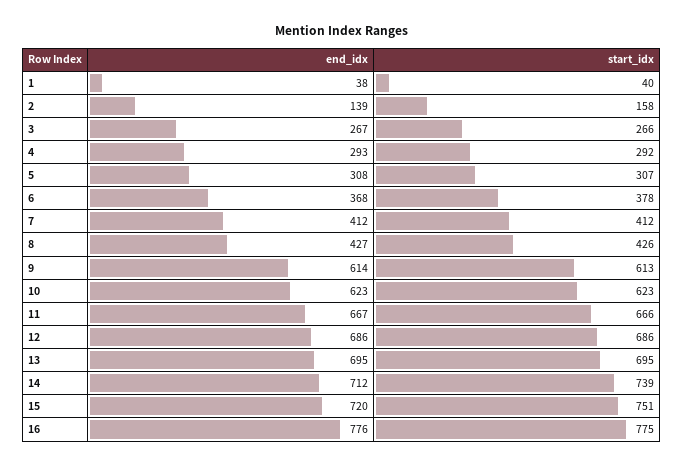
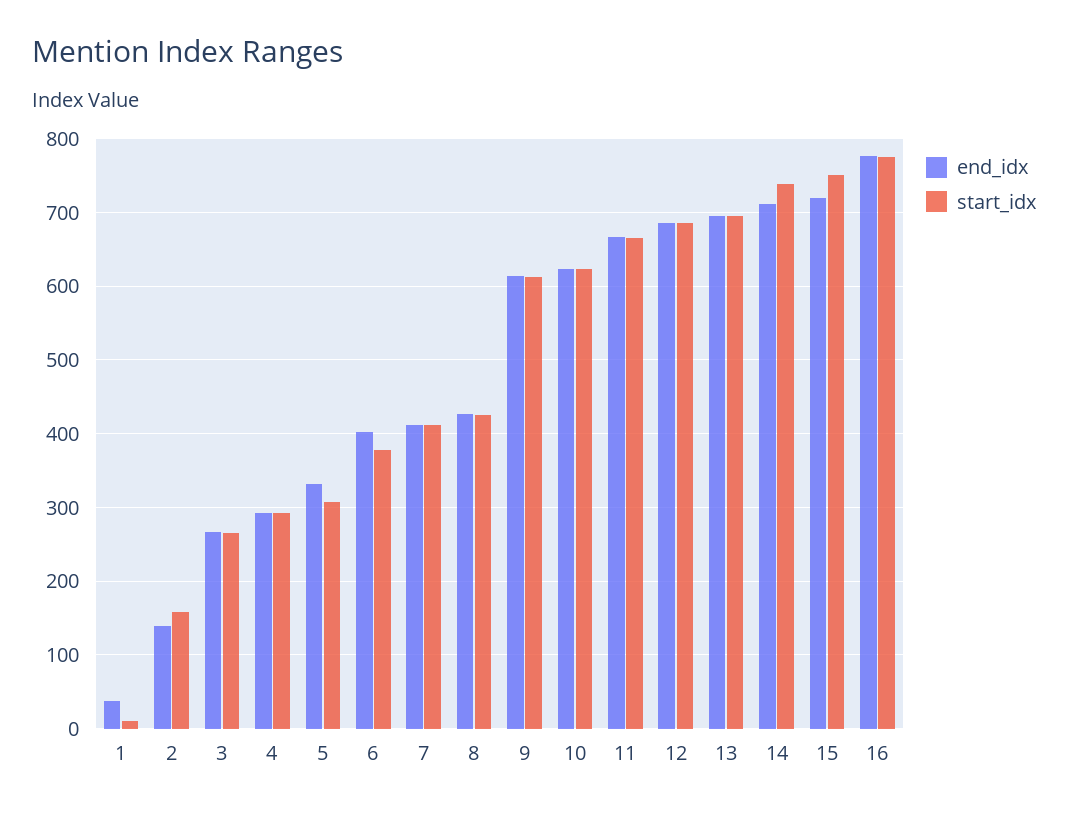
  {
    "end_idx": {
      "1": 38,
      "2": 139,
      "3": 267,
      "4": 293,
-     "5": 308,
+     "5": 330,
-     "6": 368,
+     "6": 400,
      "7": 412,
      "8": 427,
      "9": 614,
      "10": 623,
      "11": 667,
      "12": 686,
      "13": 695,
      "14": 712,
      "15": 720,
      "16": 776
    },
    "start_idx": {
-     "1": 40,
+     "1": 10,
      "2": 158,
      "3": 266,
      "4": 292,
      "5": 307,
      "6": 378,
      "7": 412,
      "8": 426,
      "9": 613,
      "10": 623,
      "11": 666,
      "12": 686,
      "13": 695,
      "14": 739,
      "15": 751,
      "16": 775
    }
  }

